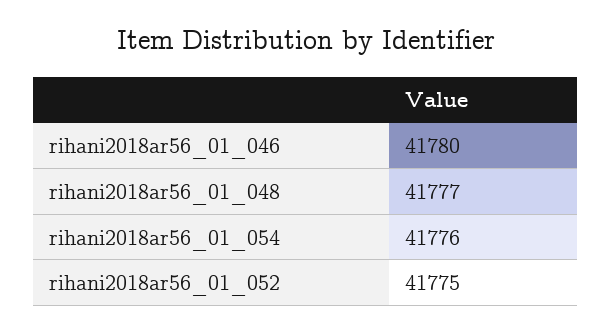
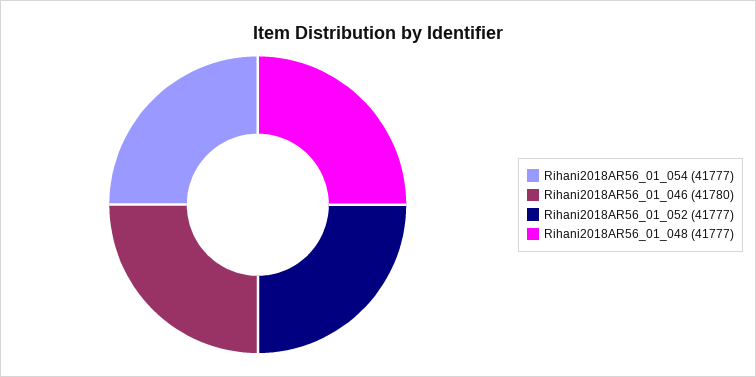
  {
    "rihani2018ar56_01_046": 41780,
    "rihani2018ar56_01_048": 41777,
-   "rihani2018ar56_01_054": 41776,
+   "rihani2018ar56_01_054": 41777,
-   "rihani2018ar56_01_052": 41775
+   "rihani2018ar56_01_052": 41777
  }

